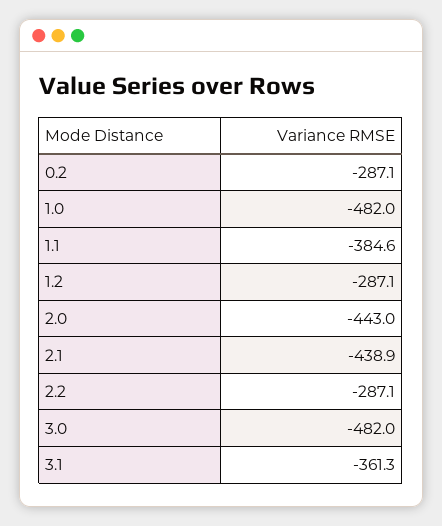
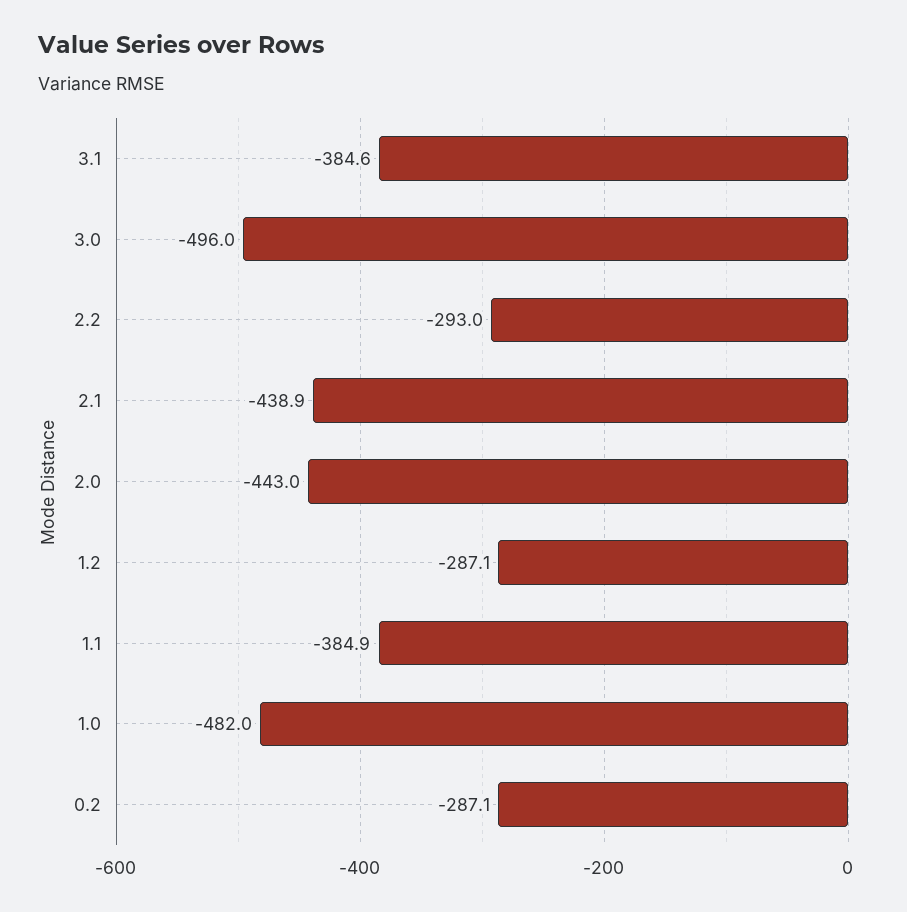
  {
    "0.2": -287.1,
    "1.0": -482,
-   "1.1": -384.6,
+   "1.1": -384.9,
    "1.2": -287.1,
    "2.0": -443,
    "2.1": -438.9,
-   "2.2": -287.1,
+   "2.2": -293,
-   "3.0": -482,
+   "3.0": -496,
-   "3.1": -361.3
+   "3.1": -384.6
  }

